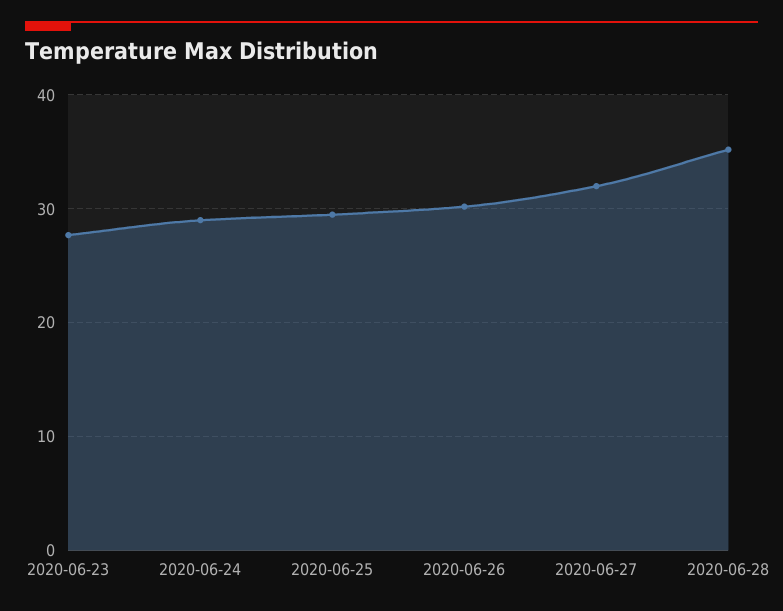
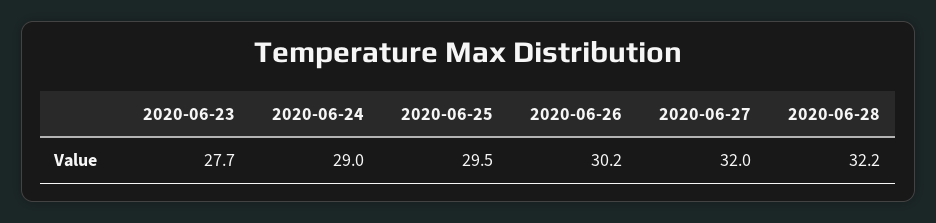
  {
    "2020-06-23": 27.7,
    "2020-06-24": 29,
    "2020-06-25": 29.5,
    "2020-06-26": 30.2,
    "2020-06-27": 32,
-   "2020-06-28": 35
+   "2020-06-28": 32.2
  }

